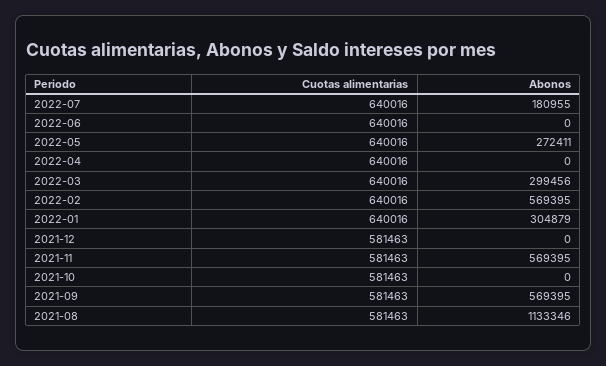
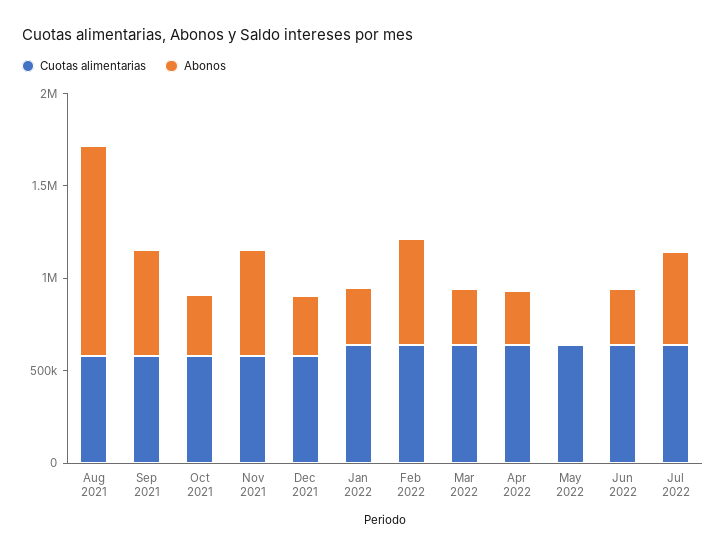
  {
    "Cuotas alimentarias": {
      "2022-07": 640016,
      "2022-06": 640016,
      "2022-05": 640016,
      "2022-04": 640016,
      "2022-03": 640016,
      "2022-02": 640016,
      "2022-01": 640016,
      "2021-12": 581463,
      "2021-11": 581463,
      "2021-10": 581463,
      "2021-09": 581463,
      "2021-08": 581463
    },
    "Abonos": {
-     "2022-07": 180955,
+     "2022-07": 500000,
-     "2022-06": 0,
+     "2022-06": 300000,
-     "2022-05": 272411,
+     "2022-05": 0,
-     "2022-04": 0,
+     "2022-04": 300000,
      "2022-03": 299456,
      "2022-02": 569395,
      "2022-01": 304879,
-     "2021-12": 0,
+     "2021-12": 300000,
      "2021-11": 569395,
-     "2021-10": 0,
+     "2021-10": 300000,
      "2021-09": 569395,
      "2021-08": 1133346
    }
  }

